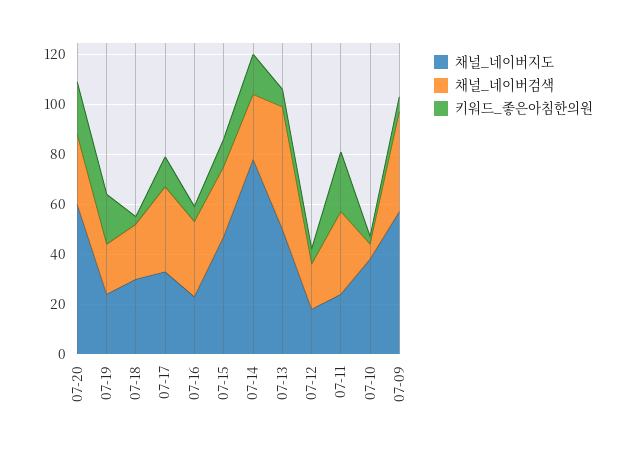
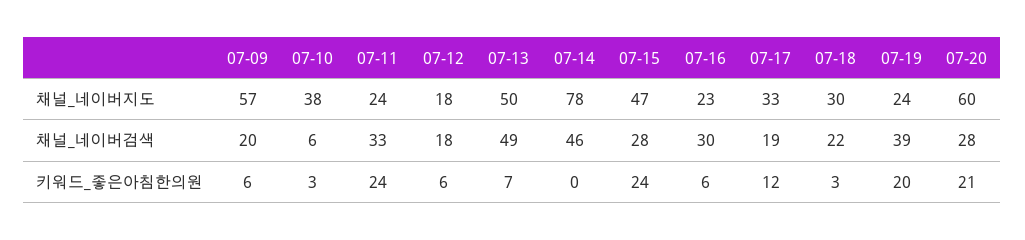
  {
    "채널_네이버지도": {
      "07-20": 60,
      "07-19": 24,
      "07-18": 30,
      "07-17": 33,
      "07-16": 23,
      "07-15": 47,
      "07-14": 78,
      "07-13": 50,
      "07-12": 18,
      "07-11": 24,
      "07-10": 38,
      "07-09": 57
    },
    "채널_네이버검색": {
      "07-20": 28,
-     "07-19": 20,
+     "07-19": 39,
      "07-18": 22,
-     "07-17": 35,
+     "07-17": 19,
      "07-16": 30,
      "07-15": 28,
-     "07-14": 25,
+     "07-14": 46,
      "07-13": 49,
      "07-12": 18,
      "07-11": 33,
      "07-10": 6,
-     "07-09": 40
+     "07-09": 20
    },
    "키워드_좋은아침한의원": {
      "07-20": 21,
      "07-19": 20,
      "07-18": 3,
      "07-17": 12,
      "07-16": 6,
-     "07-15": 10,
+     "07-15": 24,
-     "07-14": 15,
+     "07-14": 0,
      "07-13": 7,
      "07-12": 6,
      "07-11": 24,
      "07-10": 3,
      "07-09": 6
    }
  }

